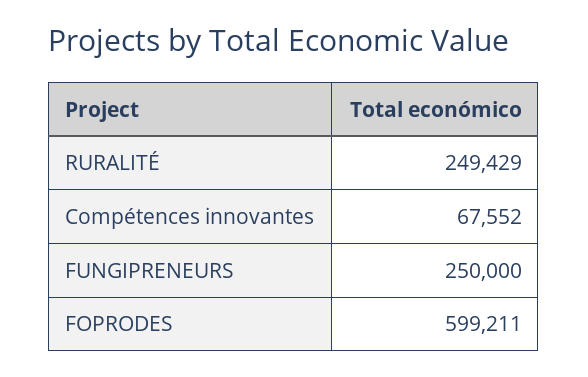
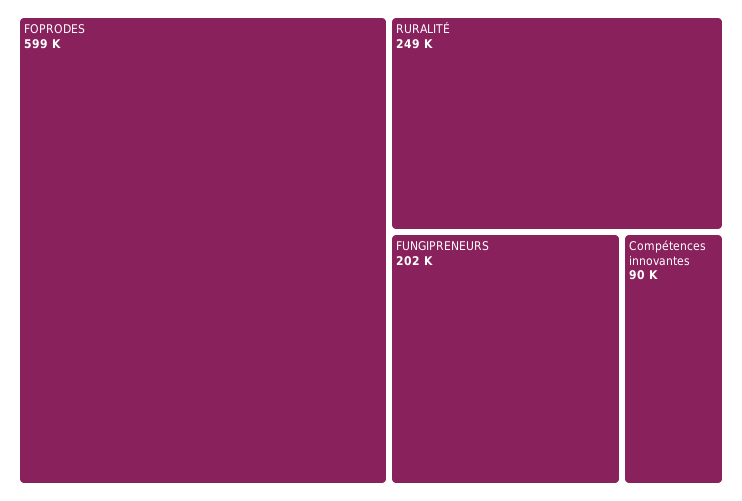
  {
    "RURALITÉ": 249429,
-   "Compétences innovantes": 67552,
+   "Compétences innovantes": 90000,
-   "FUNGIPRENEURS": 250000,
+   "FUNGIPRENEURS": 202000,
    "FOPRODES": 599211
  }

